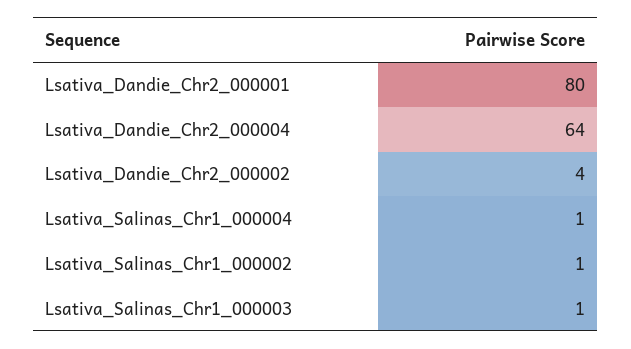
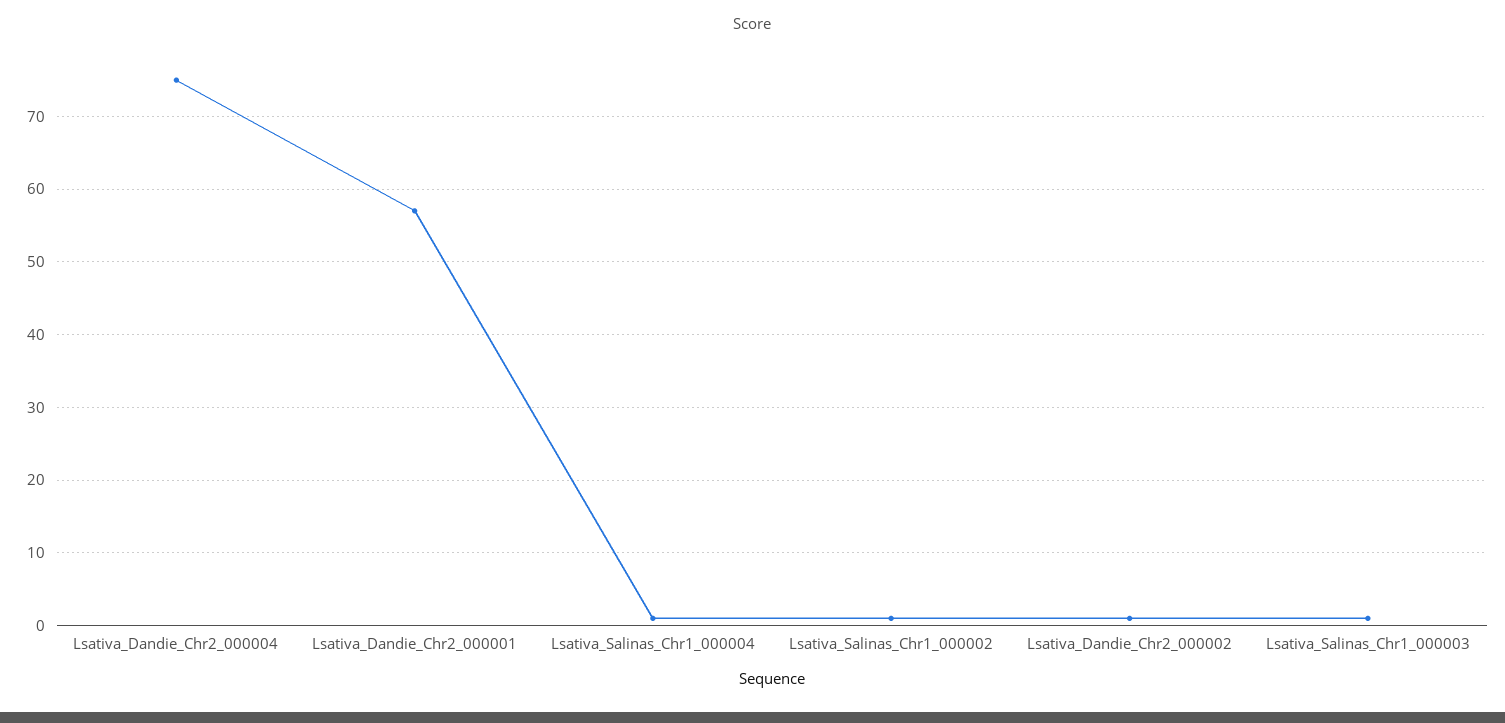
  {
-   "Lsativa_Dandie_Chr2_000001": 80,
+   "Lsativa_Dandie_Chr2_000001": 57,
-   "Lsativa_Dandie_Chr2_000004": 64,
+   "Lsativa_Dandie_Chr2_000004": 75,
-   "Lsativa_Dandie_Chr2_000002": 4,
+   "Lsativa_Dandie_Chr2_000002": 1,
    "Lsativa_Salinas_Chr1_000004": 1,
    "Lsativa_Salinas_Chr1_000002": 1,
    "Lsativa_Salinas_Chr1_000003": 1
  }

